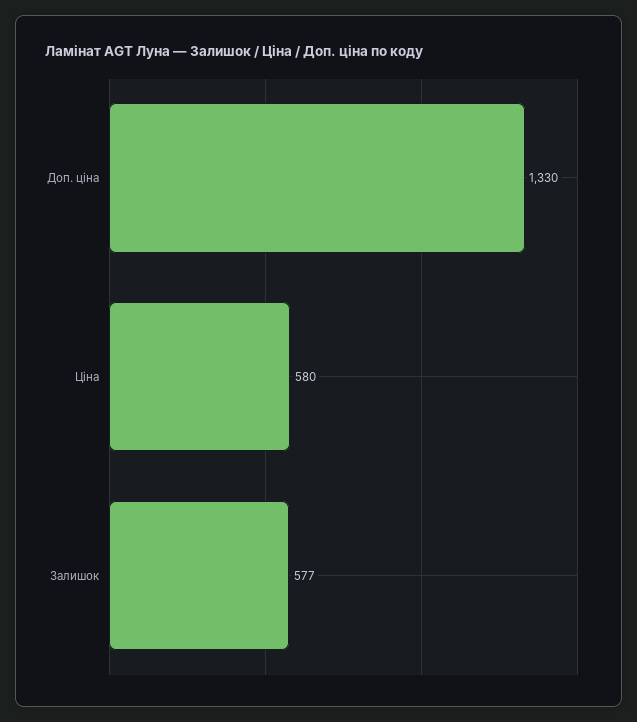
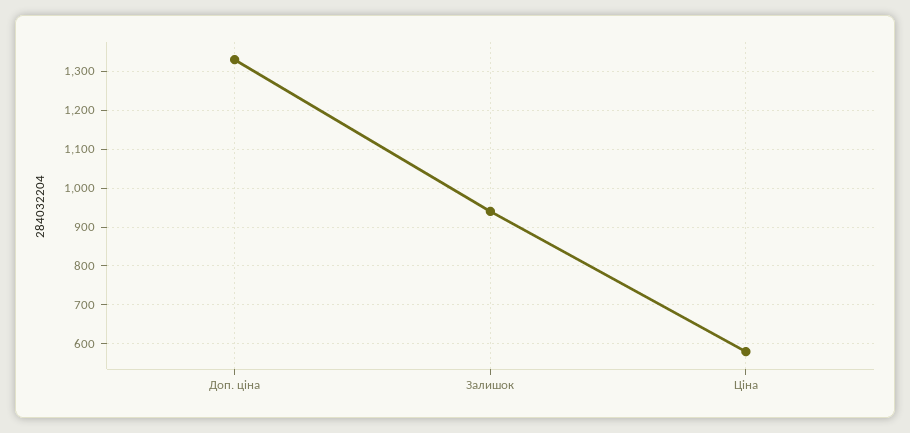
  {
    "Доп. ціна": 1330,
    "Ціна": 580,
-   "Залишок": 577
+   "Залишок": 940
  }

